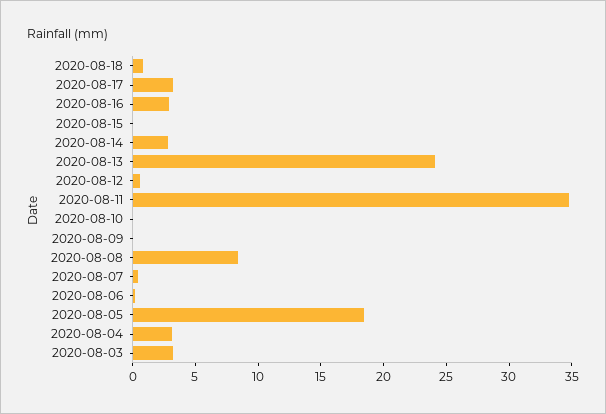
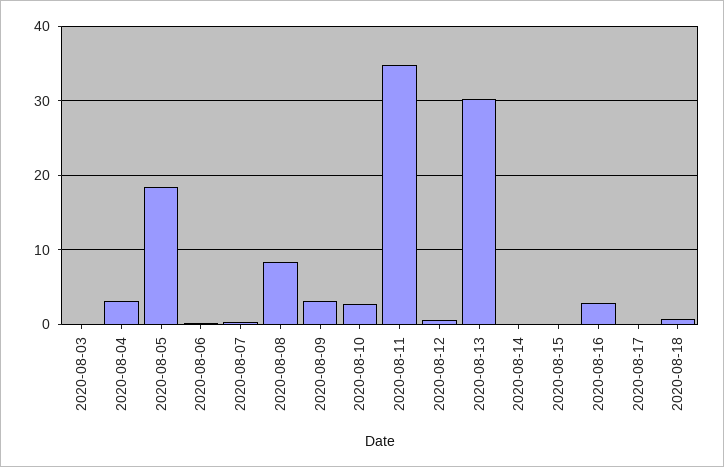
  {
    "2020-08-18": 1,
-   "2020-08-17": 3,
+   "2020-08-17": 0,
    "2020-08-16": 3,
    "2020-08-15": 0,
-   "2020-08-14": 3,
+   "2020-08-14": 0,
-   "2020-08-13": 24,
+   "2020-08-13": 30,
    "2020-08-12": 1,
    "2020-08-11": 35,
-   "2020-08-10": 0,
+   "2020-08-10": 3,
-   "2020-08-09": 0,
+   "2020-08-09": 3,
    "2020-08-08": 8,
    "2020-08-07": 0,
    "2020-08-06": 0,
    "2020-08-05": 18,
    "2020-08-04": 3,
-   "2020-08-03": 3
+   "2020-08-03": 0
  }

